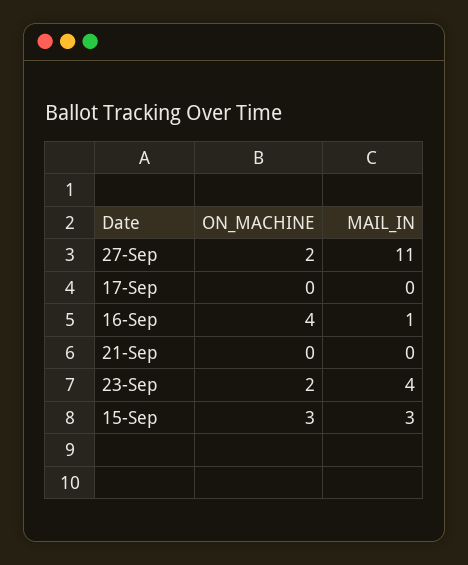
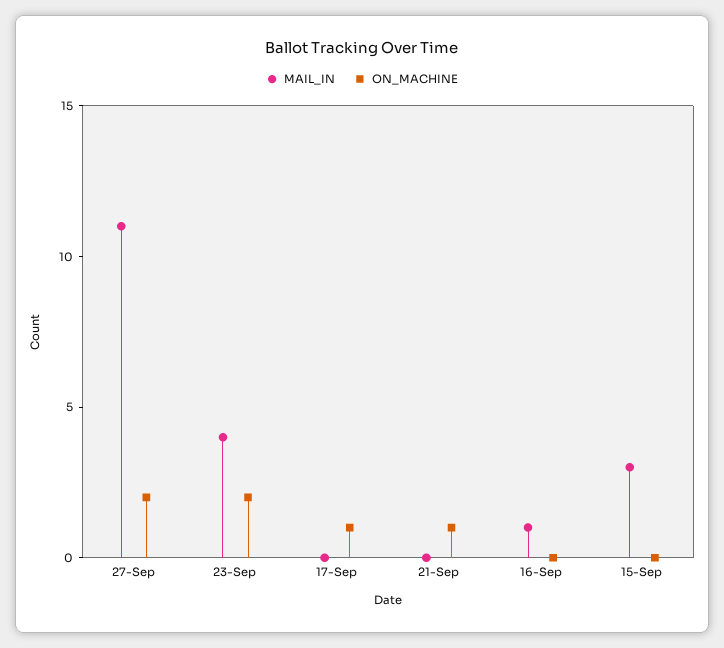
  {
    "ON_MACHINE": {
      "27-Sep": 2,
-     "17-Sep": 0,
+     "17-Sep": 1,
-     "16-Sep": 4,
+     "16-Sep": 0,
-     "21-Sep": 0,
+     "21-Sep": 1,
      "23-Sep": 2,
-     "15-Sep": 3
+     "15-Sep": 0
    },
    "MAIL_IN": {
      "27-Sep": 11,
      "17-Sep": 0,
      "16-Sep": 1,
      "21-Sep": 0,
      "23-Sep": 4,
      "15-Sep": 3
    }
  }

